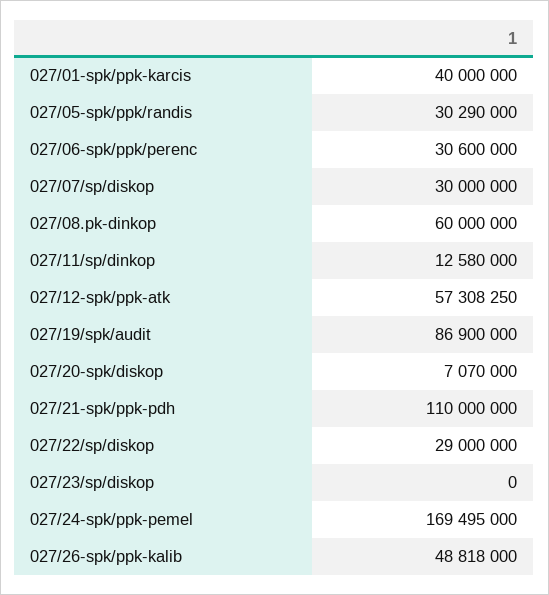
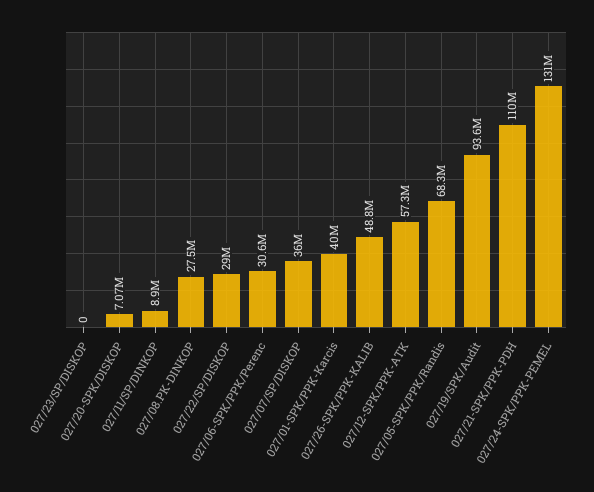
  {
    "027/01-spk/ppk-karcis": 40000000,
-   "027/05-spk/ppk/randis": 30290000,
+   "027/05-spk/ppk/randis": 68300000,
    "027/06-spk/ppk/perenc": 30600000,
-   "027/07/sp/diskop": 30000000,
+   "027/07/sp/diskop": 36000000,
-   "027/08.pk-dinkop": 60000000,
+   "027/08.pk-dinkop": 27500000,
-   "027/11/sp/dinkop": 12580000,
+   "027/11/sp/dinkop": 8900000,
    "027/12-spk/ppk-atk": 57308250,
-   "027/19/spk/audit": 86900000,
+   "027/19/spk/audit": 93600000,
    "027/20-spk/diskop": 7070000,
    "027/21-spk/ppk-pdh": 110000000,
    "027/22/sp/diskop": 29000000,
    "027/23/sp/diskop": 0,
-   "027/24-spk/ppk-pemel": 169495000,
+   "027/24-spk/ppk-pemel": 131000000,
    "027/26-spk/ppk-kalib": 48818000
  }

